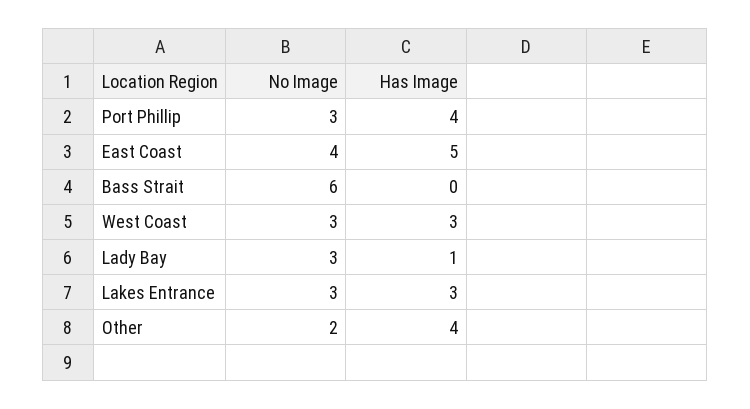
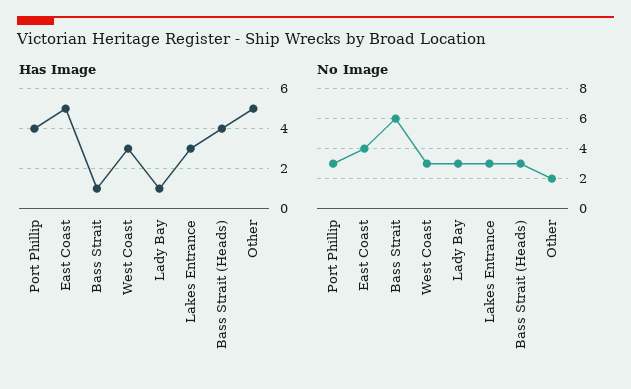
  {
    "No Image": {
      "Port Phillip": 3,
      "East Coast": 4,
      "Bass Strait": 6,
      "West Coast": 3,
      "Lady Bay": 3,
      "Lakes Entrance": 3,
-     "Other": 2
+     "Other": 2,
+     "Bass Strait (Heads)": 3
    },
    "Has Image": {
      "Port Phillip": 4,
      "East Coast": 5,
-     "Bass Strait": 0,
+     "Bass Strait": 1,
      "West Coast": 3,
      "Lady Bay": 1,
      "Lakes Entrance": 3,
-     "Other": 4
+     "Other": 5,
+     "Bass Strait (Heads)": 4
    }
  }

